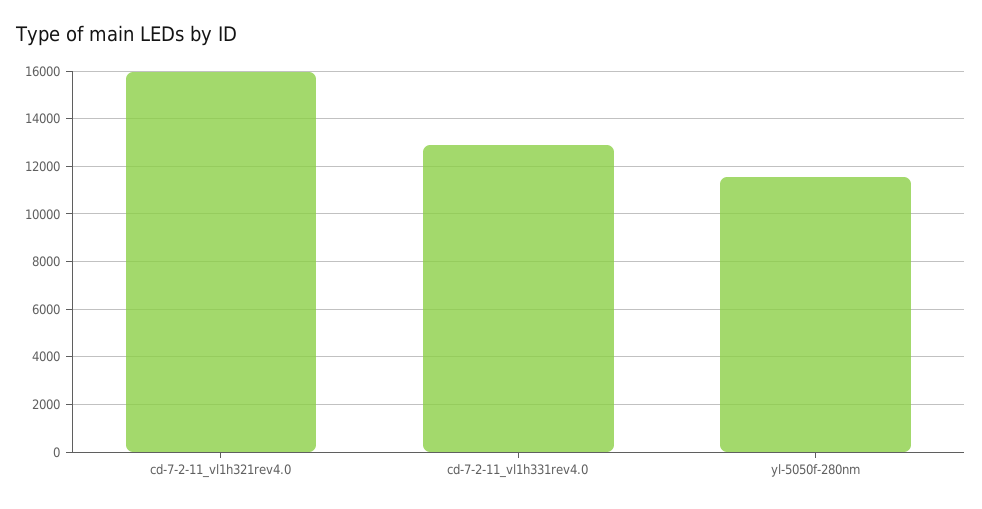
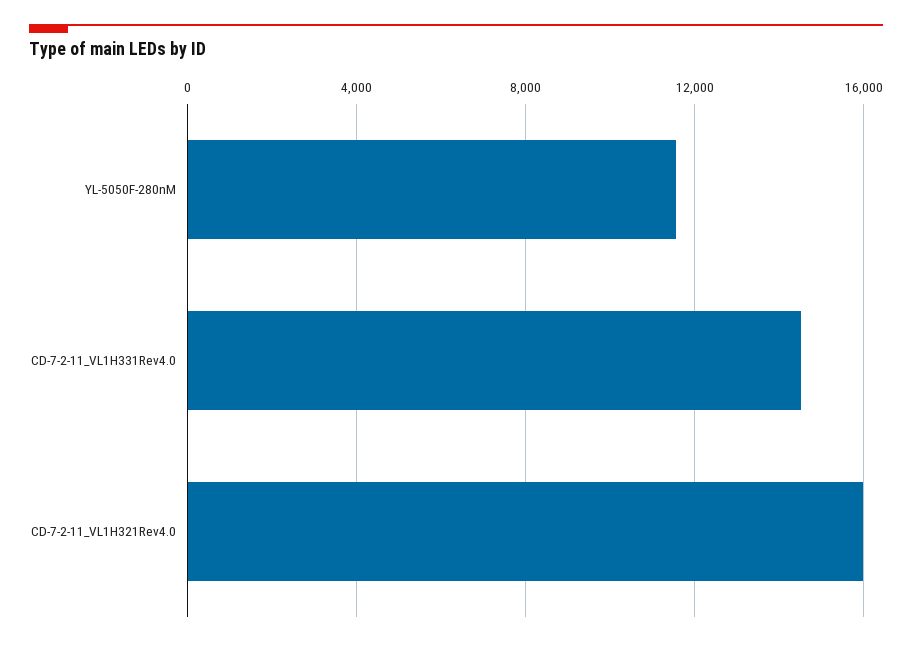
  {
    "cd-7-2-11_vl1h321rev4.0": 16000,
-   "cd-7-2-11_vl1h331rev4.0": 13000,
+   "cd-7-2-11_vl1h331rev4.0": 14500,
    "yl-5050f-280nm": 11500
  }

